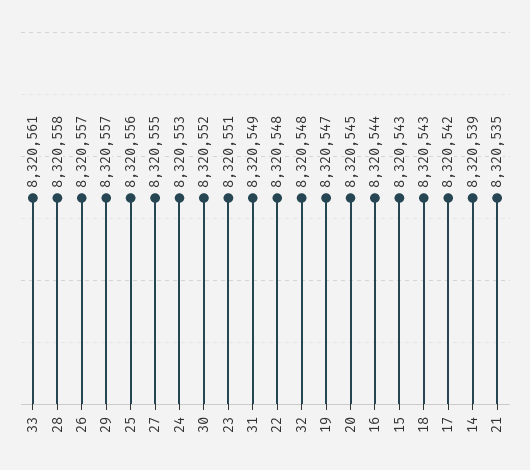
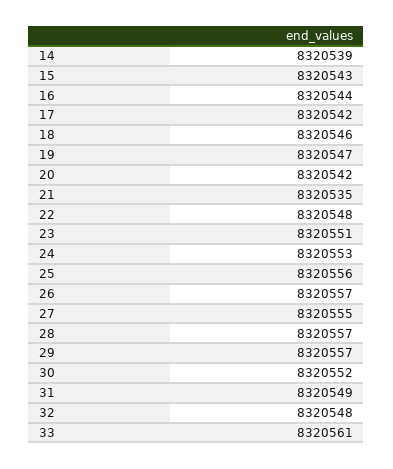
  {
    "33": 8320561,
-   "28": 8320558,
+   "28": 8320557,
    "26": 8320557,
    "29": 8320557,
    "25": 8320556,
    "27": 8320555,
    "24": 8320553,
    "30": 8320552,
    "23": 8320551,
    "31": 8320549,
    "22": 8320548,
    "32": 8320548,
    "19": 8320547,
-   "20": 8320545,
+   "20": 8320542,
    "16": 8320544,
    "15": 8320543,
-   "18": 8320543,
+   "18": 8320546,
    "17": 8320542,
    "14": 8320539,
    "21": 8320535
  }

